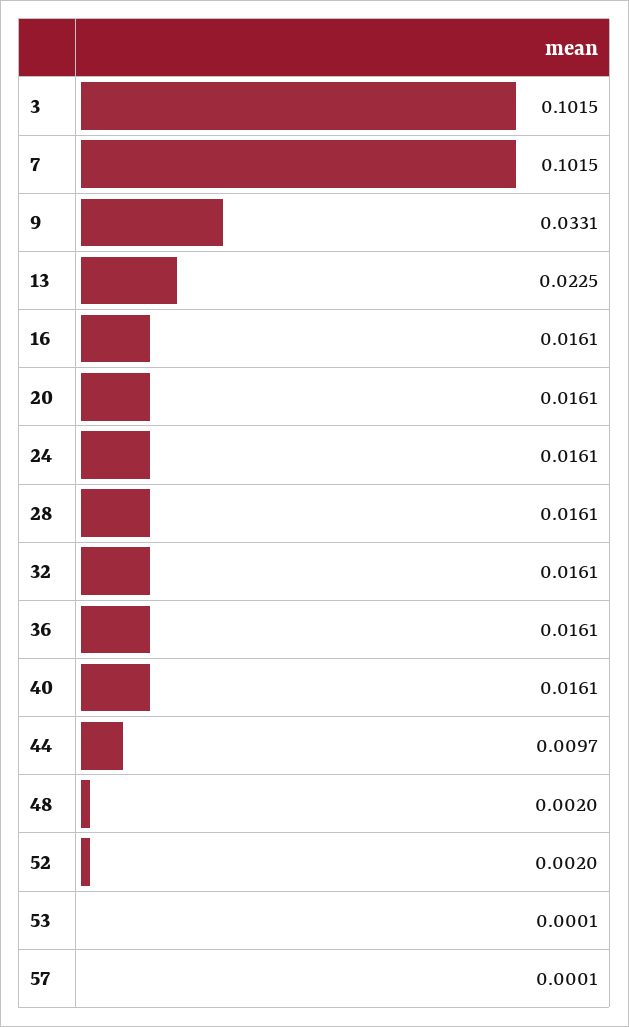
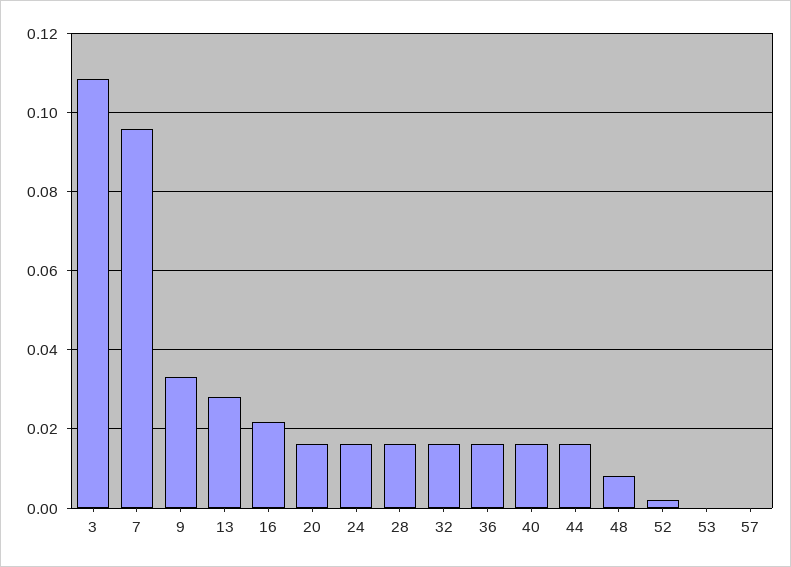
  {
-   "3": 0.1015,
+   "3": 0.108,
-   "7": 0.1015,
+   "7": 0.096,
    "9": 0.0331,
-   "13": 0.0225,
+   "13": 0.028,
-   "16": 0.0161,
+   "16": 0.022,
    "20": 0.0161,
    "24": 0.0161,
    "28": 0.0161,
    "32": 0.0161,
    "36": 0.0161,
    "40": 0.0161,
-   "44": 0.0097,
+   "44": 0.016,
-   "48": 0.002,
+   "48": 0.008,
    "52": 0.002,
    "53": 0.0001,
    "57": 0.0001
  }

